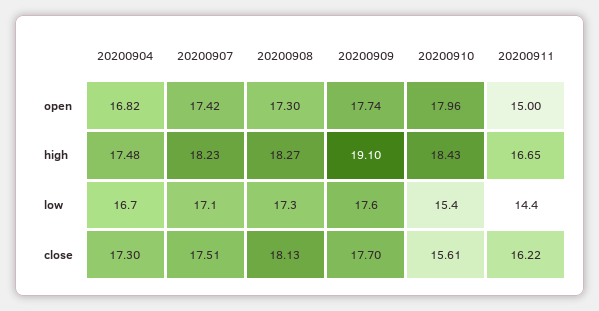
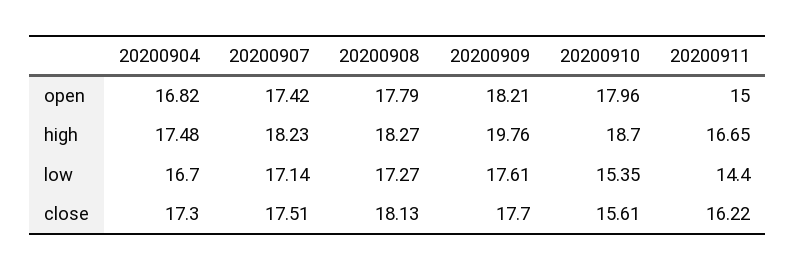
  {
    "20200904": {
      "open": 16.82,
      "high": 17.48,
      "low": 16.7,
      "close": 17.3
    },
    "20200907": {
      "open": 17.42,
      "high": 18.23,
      "low": 17.14,
      "close": 17.51
    },
    "20200908": {
-     "open": 17.3,
+     "open": 17.79,
      "high": 18.27,
      "low": 17.27,
      "close": 18.13
    },
    "20200909": {
-     "open": 17.74,
+     "open": 18.21,
-     "high": 19.1,
+     "high": 19.76,
      "low": 17.61,
      "close": 17.7
    },
    "20200910": {
      "open": 17.96,
-     "high": 18.43,
+     "high": 18.7,
      "low": 15.35,
      "close": 15.61
    },
    "20200911": {
      "open": 15,
      "high": 16.65,
      "low": 14.4,
      "close": 16.22
    }
  }

